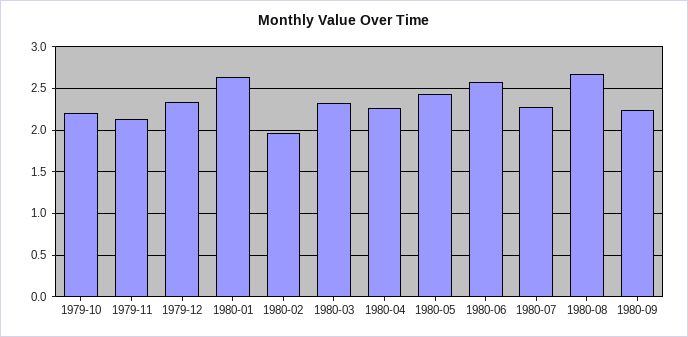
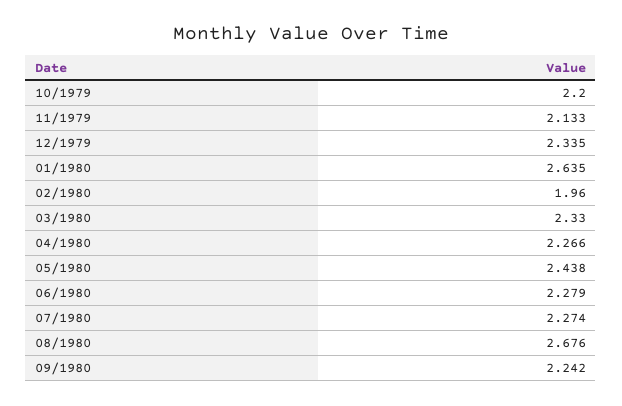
  {
    "1979-10": 2.2,
    "1979-11": 2.133,
    "1979-12": 2.335,
    "1980-01": 2.635,
    "1980-02": 1.96,
    "1980-03": 2.33,
    "1980-04": 2.266,
    "1980-05": 2.438,
-   "1980-06": 2.6,
+   "1980-06": 2.279,
    "1980-07": 2.274,
    "1980-08": 2.676,
    "1980-09": 2.242
  }

